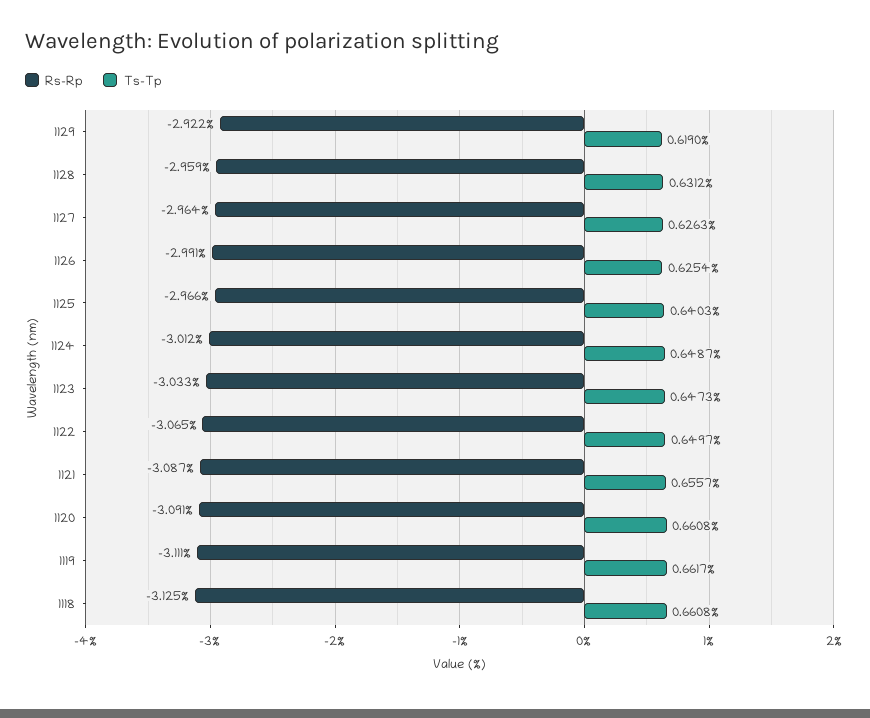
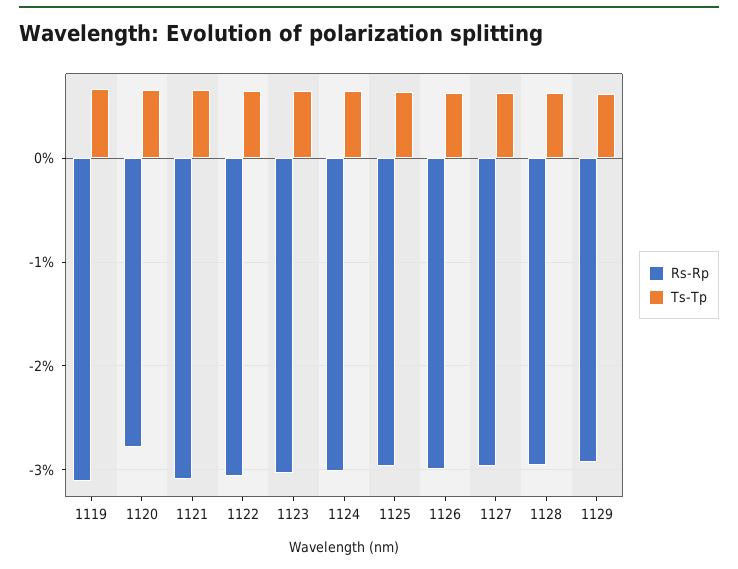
  {
    "Rs-Rp": {
      "1129": -2.922,
      "1128": -2.959,
      "1127": -2.964,
      "1126": -2.991,
      "1125": -2.966,
      "1124": -3.012,
      "1123": -3.033,
      "1122": -3.065,
      "1121": -3.087,
-     "1120": -3.091,
+     "1120": -2.8,
-     "1119": -3.111,
+     "1119": -3.111
-     "1118": -3.125
    },
    "Ts-Tp": {
      "1129": 0.619,
      "1128": 0.6312,
      "1127": 0.6263,
      "1126": 0.6254,
      "1125": 0.6403,
      "1124": 0.6487,
      "1123": 0.6473,
      "1122": 0.6497,
      "1121": 0.6557,
      "1120": 0.6608,
-     "1119": 0.6617,
+     "1119": 0.6617
-     "1118": 0.6608
    }
  }

